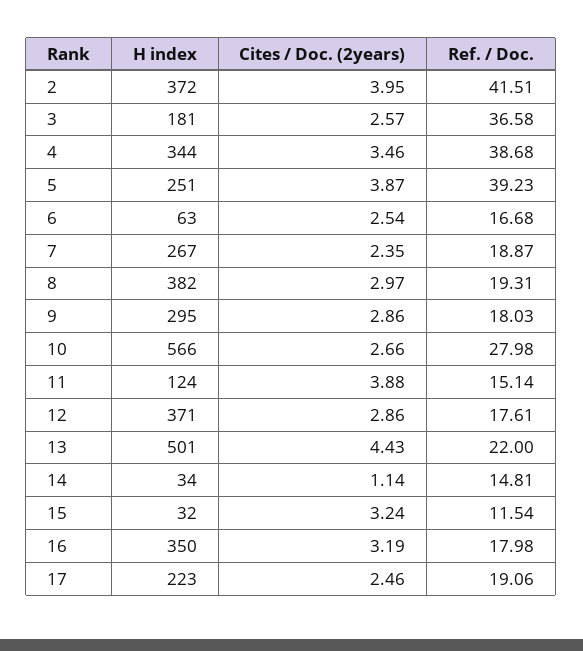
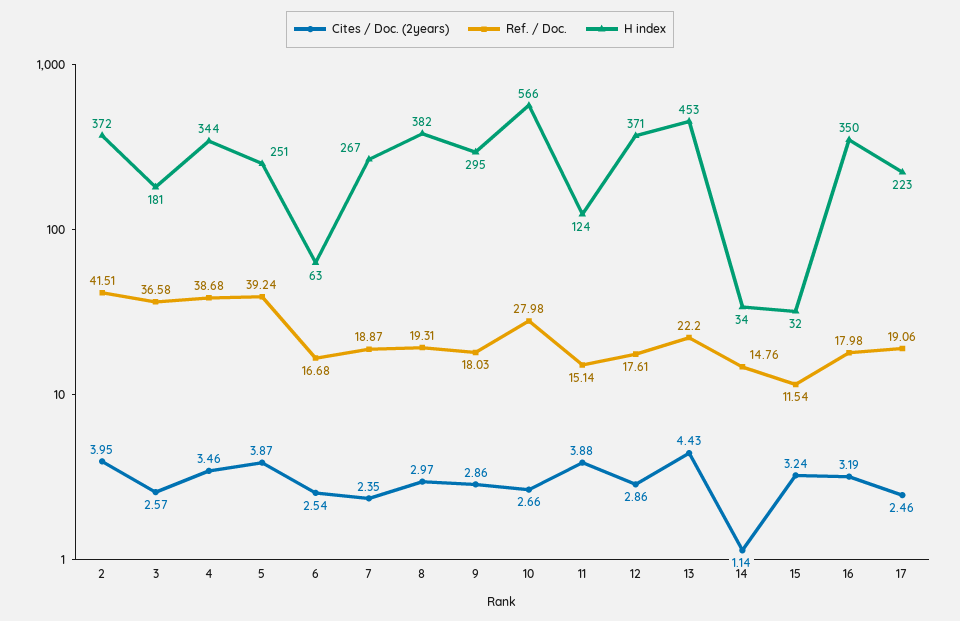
  {
    "H index": {
      "2": 372,
      "3": 181,
      "4": 344,
      "5": 251,
      "6": 63,
      "7": 267,
      "8": 382,
      "9": 295,
      "10": 566,
      "11": 124,
      "12": 371,
-     "13": 501,
+     "13": 453,
      "14": 34,
      "15": 32,
      "16": 350,
      "17": 223
    },
    "Cites / Doc. (2years)": {
      "2": 3.95,
      "3": 2.57,
      "4": 3.46,
      "5": 3.87,
      "6": 2.54,
      "7": 2.35,
      "8": 2.97,
      "9": 2.86,
      "10": 2.66,
      "11": 3.88,
      "12": 2.86,
      "13": 4.43,
      "14": 1.14,
      "15": 3.24,
      "16": 3.19,
      "17": 2.46
    },
    "Ref. / Doc.": {
      "2": 41.51,
      "3": 36.58,
      "4": 38.68,
-     "5": 39.23,
+     "5": 39.24,
      "6": 16.68,
      "7": 18.87,
      "8": 19.31,
      "9": 18.03,
      "10": 27.98,
      "11": 15.14,
      "12": 17.61,
-     "13": 22,
+     "13": 22.2,
-     "14": 14.81,
+     "14": 14.76,
      "15": 11.54,
      "16": 17.98,
      "17": 19.06
    }
  }

